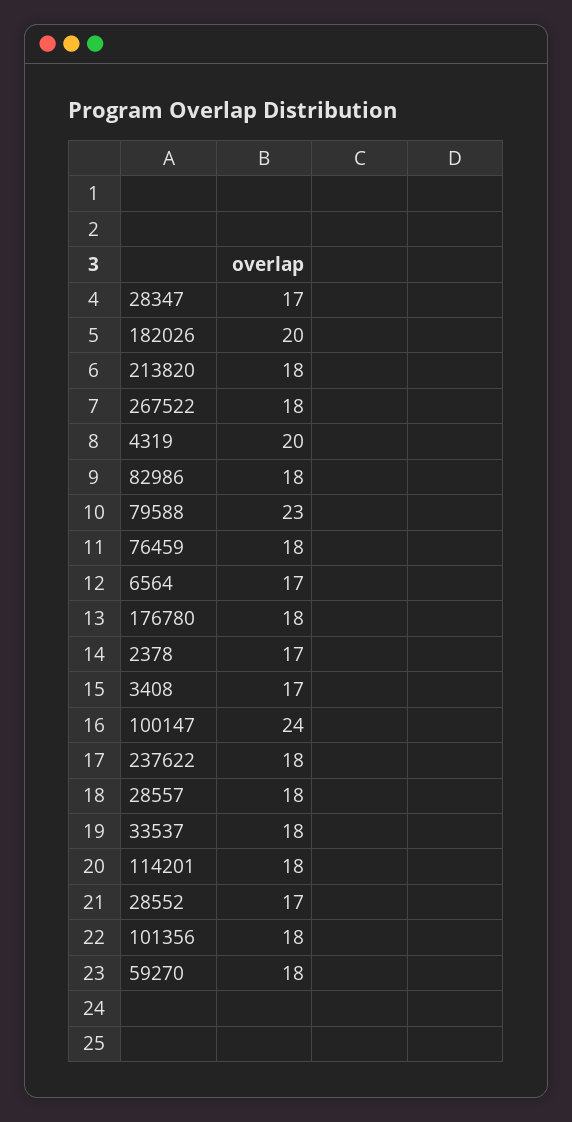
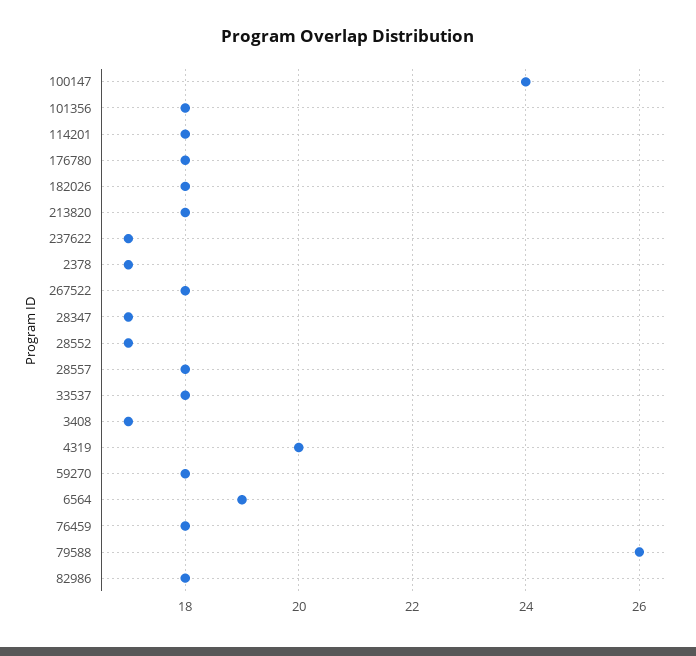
  {
    "28347": 17,
-   "182026": 20,
+   "182026": 18,
    "213820": 18,
    "267522": 18,
    "4319": 20,
    "82986": 18,
-   "79588": 23,
+   "79588": 26,
    "76459": 18,
-   "6564": 17,
+   "6564": 19,
    "176780": 18,
    "2378": 17,
    "3408": 17,
    "100147": 24,
-   "237622": 18,
+   "237622": 17,
    "28557": 18,
    "33537": 18,
    "114201": 18,
    "28552": 17,
    "101356": 18,
    "59270": 18
  }

